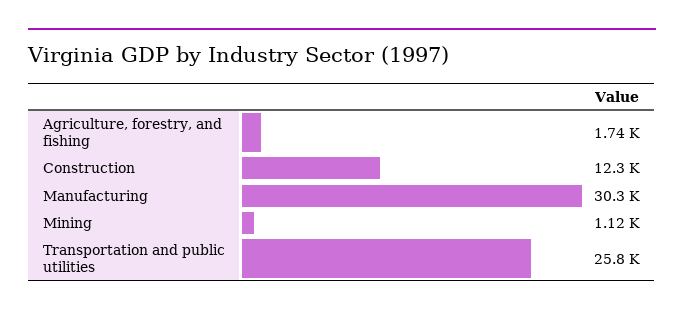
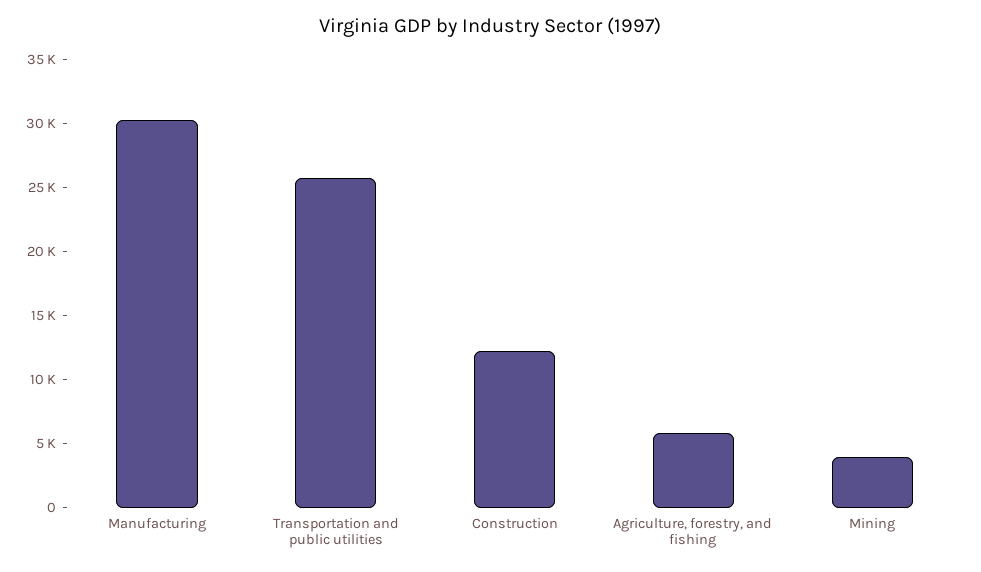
  {
-   "Agriculture, forestry, and fishing": 1740,
+   "Agriculture, forestry, and fishing": 6000,
    "Construction": 12300,
    "Manufacturing": 30300,
-   "Mining": 1120,
+   "Mining": 4000,
    "Transportation and public utilities": 25800
  }

